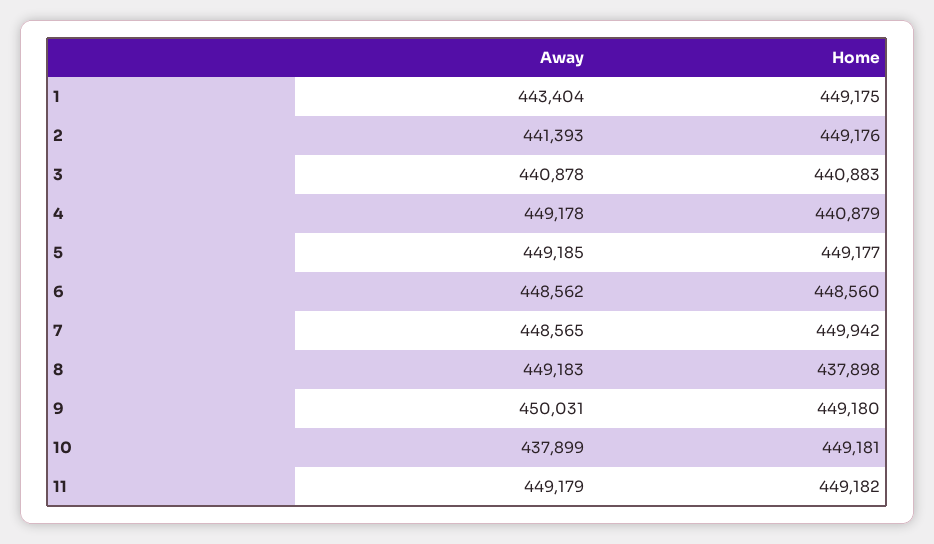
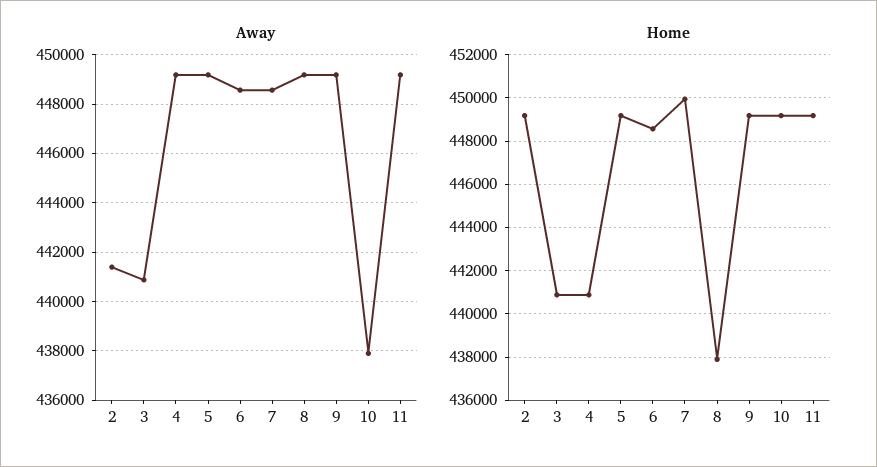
  {
    "Away": {
-     "1": 443404,
      "2": 441393,
      "3": 440878,
      "4": 449178,
      "5": 449185,
      "6": 448562,
      "7": 448565,
      "8": 449183,
-     "9": 450031,
+     "9": 449250,
      "10": 437899,
      "11": 449179
    },
    "Home": {
-     "1": 449175,
      "2": 449176,
      "3": 440883,
      "4": 440879,
      "5": 449177,
      "6": 448560,
      "7": 449942,
      "8": 437898,
      "9": 449180,
      "10": 449181,
      "11": 449182
    }
  }

